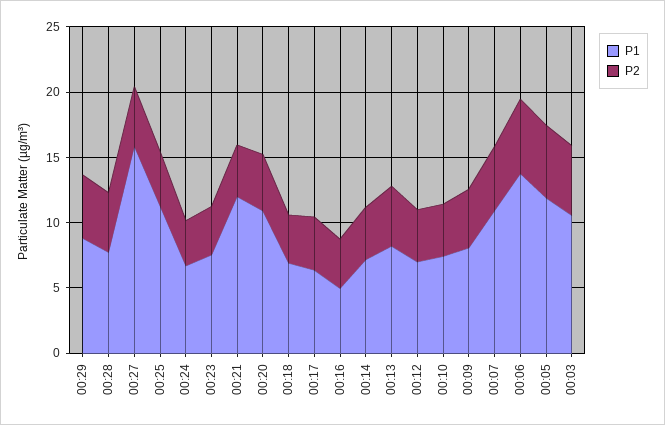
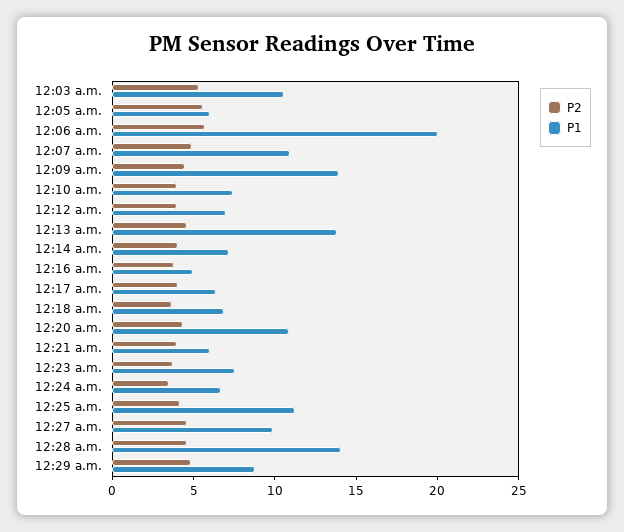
  {
    "P1": {
      "00:29": 9,
-     "00:28": 8,
+     "00:28": 14,
-     "00:27": 16,
+     "00:27": 10,
      "00:25": 11,
      "00:24": 7,
      "00:23": 8,
-     "00:21": 12,
+     "00:21": 6,
      "00:20": 11,
      "00:18": 7,
      "00:17": 6,
      "00:16": 5,
      "00:14": 7,
-     "00:13": 8,
+     "00:13": 14,
      "00:12": 7,
      "00:10": 7,
-     "00:09": 8,
+     "00:09": 14,
      "00:07": 11,
-     "00:06": 14,
+     "00:06": 20,
-     "00:05": 12,
+     "00:05": 6,
      "00:03": 11
    },
    "P2": {
      "00:29": 5,
      "00:28": 5,
      "00:27": 5,
      "00:25": 4,
      "00:24": 3,
      "00:23": 4,
      "00:21": 4,
      "00:20": 4,
      "00:18": 4,
      "00:17": 4,
      "00:16": 4,
      "00:14": 4,
      "00:13": 5,
      "00:12": 4,
      "00:10": 4,
      "00:09": 5,
      "00:07": 5,
      "00:06": 6,
      "00:05": 6,
      "00:03": 5
    }
  }

